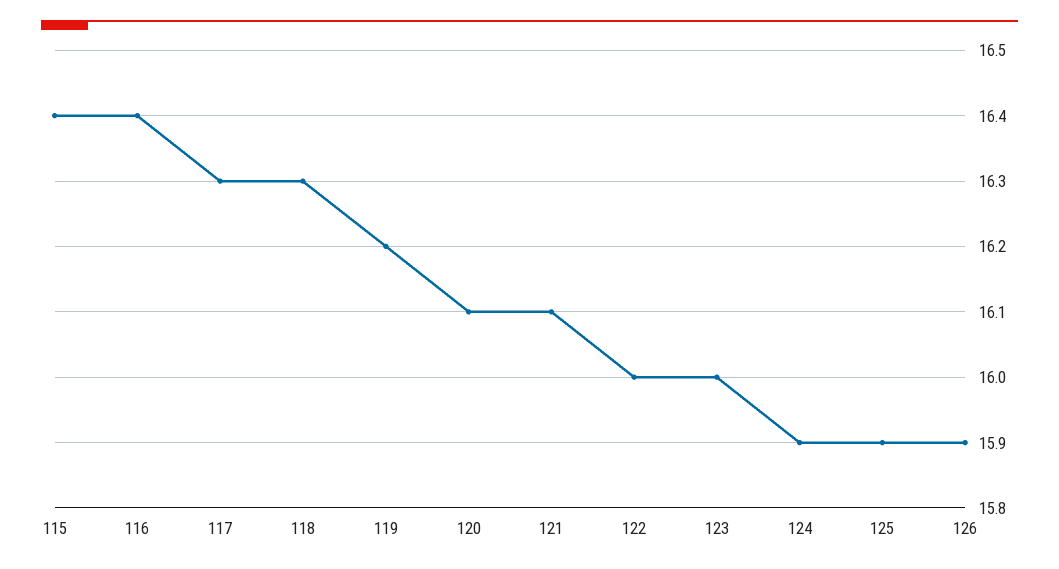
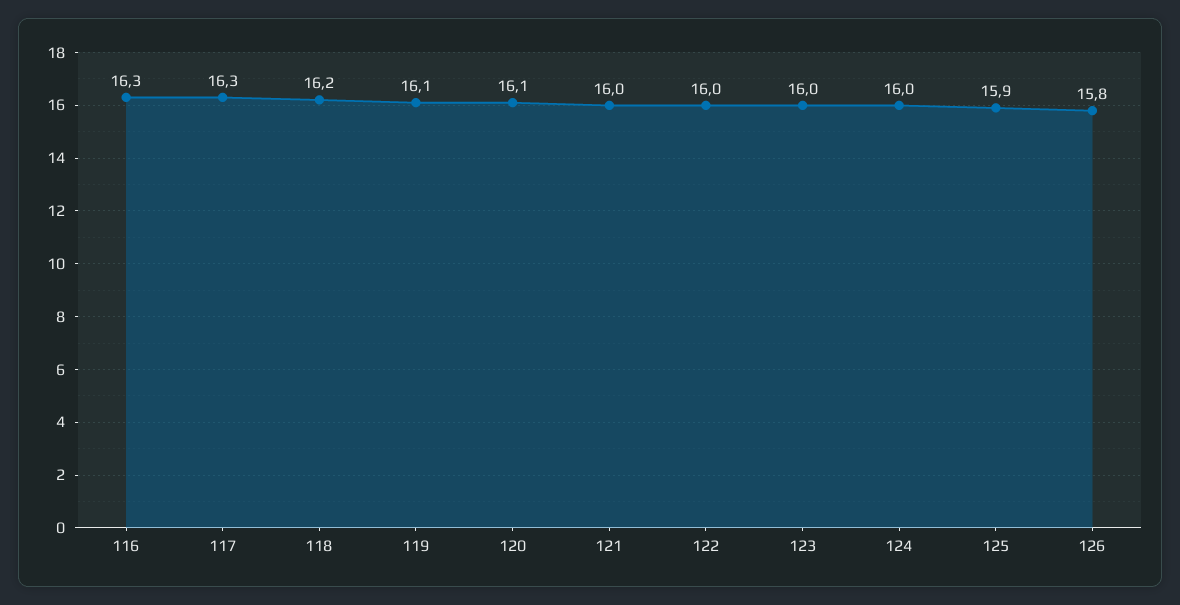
  {
-   "115": 16.4,
-   "116": 16.4,
+   "116": 16.3,
    "117": 16.3,
-   "118": 16.3,
+   "118": 16.2,
-   "119": 16.2,
+   "119": 16.1,
    "120": 16.1,
-   "121": 16.1,
+   "121": 16,
    "122": 16,
    "123": 16,
-   "124": 15.9,
+   "124": 16,
    "125": 15.9,
-   "126": 15.9
+   "126": 15.8
  }

